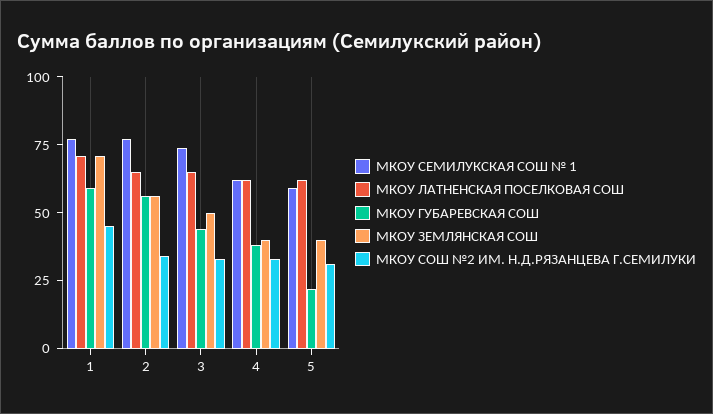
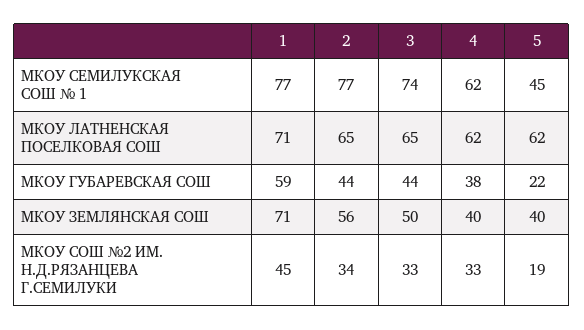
  {
    "МКОУ СЕМИЛУКСКАЯ СОШ № 1": {
      "1": 77,
      "2": 77,
      "3": 74,
      "4": 62,
-     "5": 60
+     "5": 45
    },
    "МКОУ ЛАТНЕНСКАЯ ПОСЕЛКОВАЯ СОШ": {
      "1": 71,
      "2": 65,
      "3": 65,
      "4": 62,
      "5": 62
    },
    "МКОУ ГУБАРЕВСКАЯ СОШ": {
      "1": 59,
-     "2": 55,
+     "2": 44,
      "3": 44,
      "4": 38,
      "5": 22
    },
    "МКОУ ЗЕМЛЯНСКАЯ СОШ": {
      "1": 71,
      "2": 56,
      "3": 50,
      "4": 40,
      "5": 40
    },
    "МКОУ СОШ №2 ИМ. Н.Д.РЯЗАНЦЕВА Г.СЕМИЛУКИ": {
      "1": 45,
      "2": 34,
      "3": 33,
      "4": 33,
-     "5": 30
+     "5": 19
    }
  }

